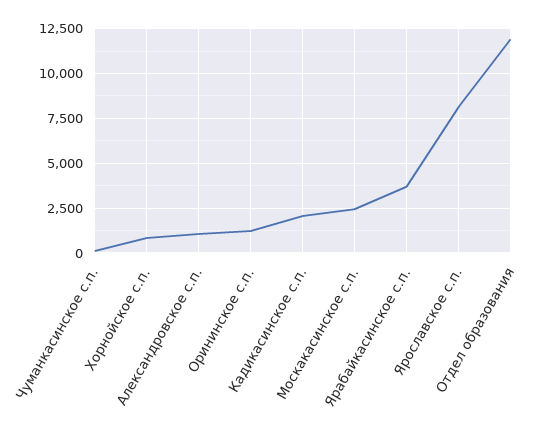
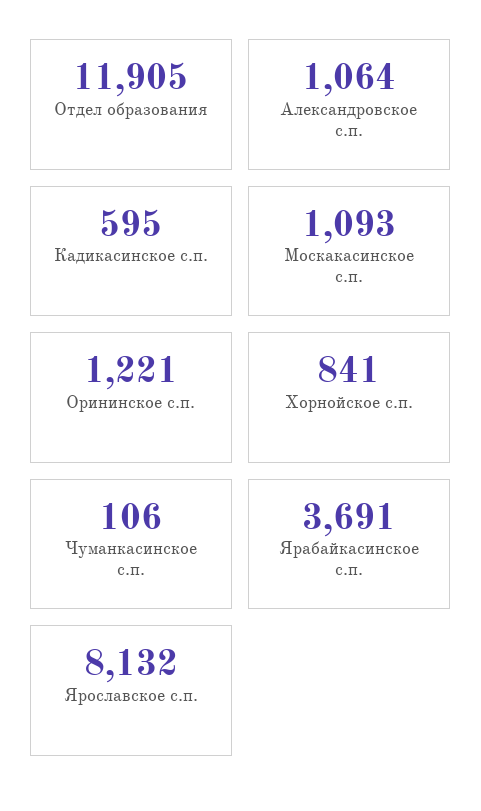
  {
    "Чуманкасинское с.п.": 106,
    "Хорнойское с.п.": 841,
    "Александровское с.п.": 1064,
    "Орининское с.п.": 1221,
-   "Кадикасинское с.п.": 2000,
+   "Кадикасинское с.п.": 595,
-   "Москакасинское с.п.": 2500,
+   "Москакасинское с.п.": 1093,
    "Ярабайкасинское с.п.": 3691,
    "Ярославское с.п.": 8132,
    "Отдел образования": 11905
  }

